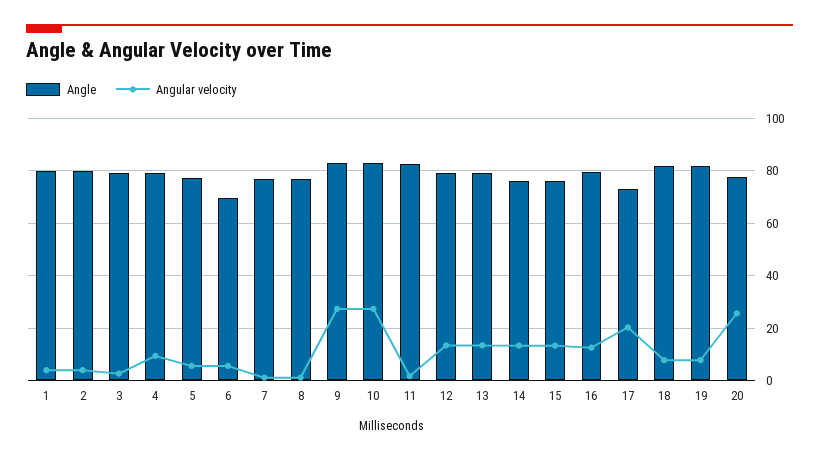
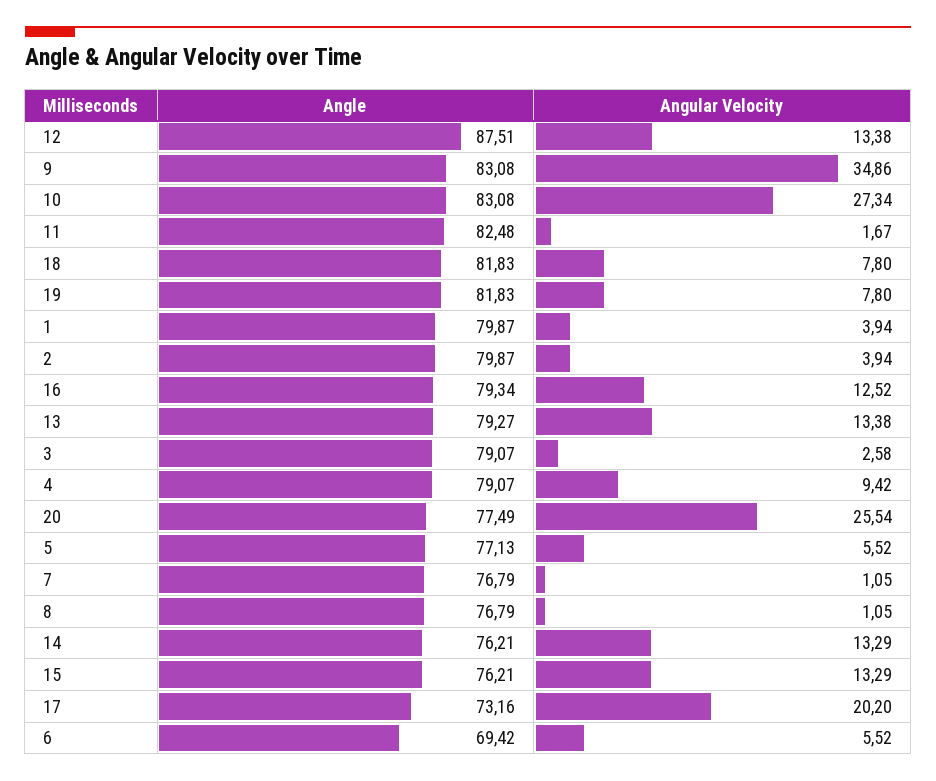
  {
    "Angle": {
      "1": 79.87,
      "2": 79.87,
      "3": 79.07,
      "4": 79.07,
      "5": 77.13,
      "6": 69.42,
      "7": 76.79,
      "8": 76.79,
      "9": 83.08,
      "10": 83.08,
      "11": 82.48,
-     "12": 80,
+     "12": 87.51,
      "13": 79.27,
      "14": 76.21,
      "15": 76.21,
      "16": 79.34,
      "17": 73.16,
      "18": 81.83,
      "19": 81.83,
      "20": 77.49
    },
    "Angular velocity": {
      "1": 3.94,
      "2": 3.94,
      "3": 2.58,
      "4": 9.42,
      "5": 5.52,
      "6": 5.52,
      "7": 1.05,
      "8": 1.05,
-     "9": 27.5,
+     "9": 34.86,
      "10": 27.34,
      "11": 1.67,
      "12": 13.38,
      "13": 13.38,
      "14": 13.29,
      "15": 13.29,
      "16": 12.52,
      "17": 20.2,
      "18": 7.8,
      "19": 7.8,
      "20": 25.54
    }
  }

